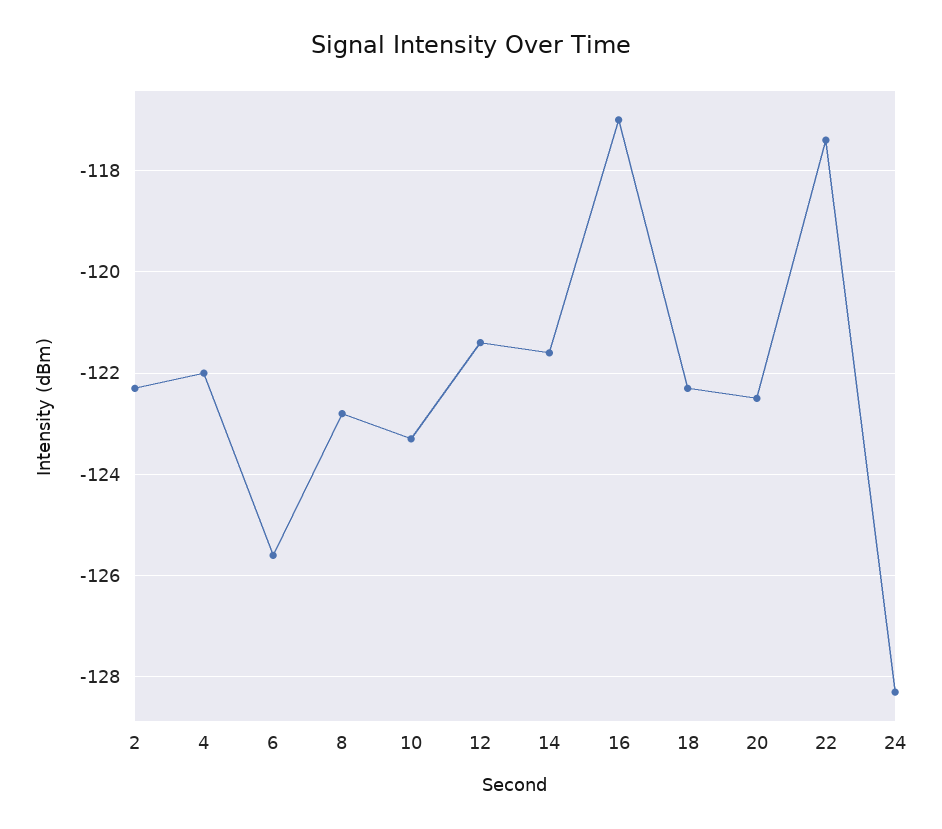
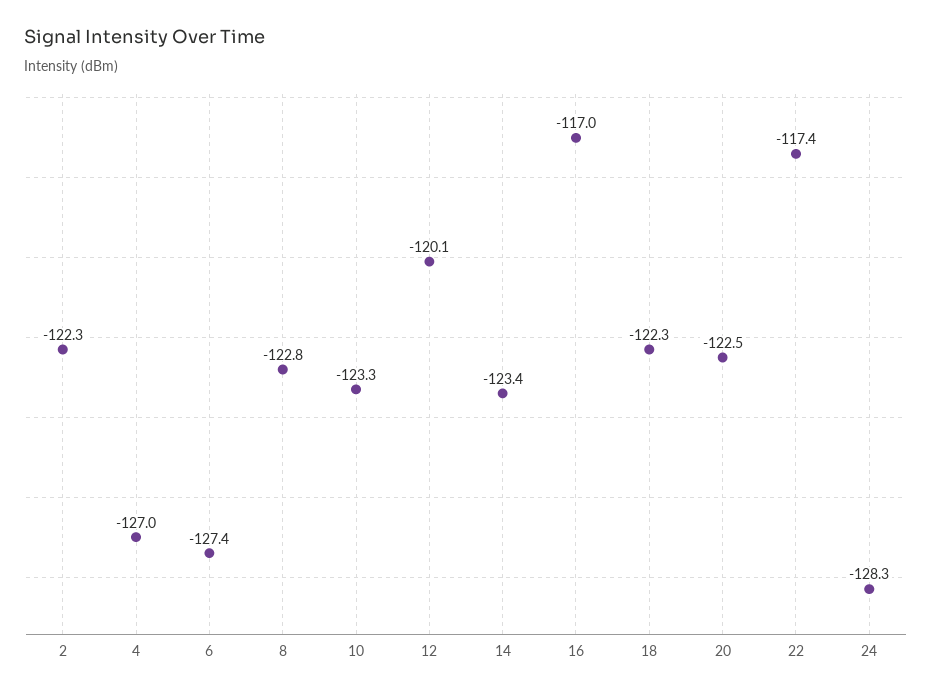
  {
    "2": -122.3,
-   "4": -122,
+   "4": -127,
-   "6": -125.5,
+   "6": -127.4,
    "8": -122.8,
    "10": -123.3,
-   "12": -121.5,
+   "12": -120.1,
-   "14": -121.5,
+   "14": -123.4,
    "16": -117,
    "18": -122.3,
    "20": -122.5,
    "22": -117.4,
    "24": -128.3
  }

